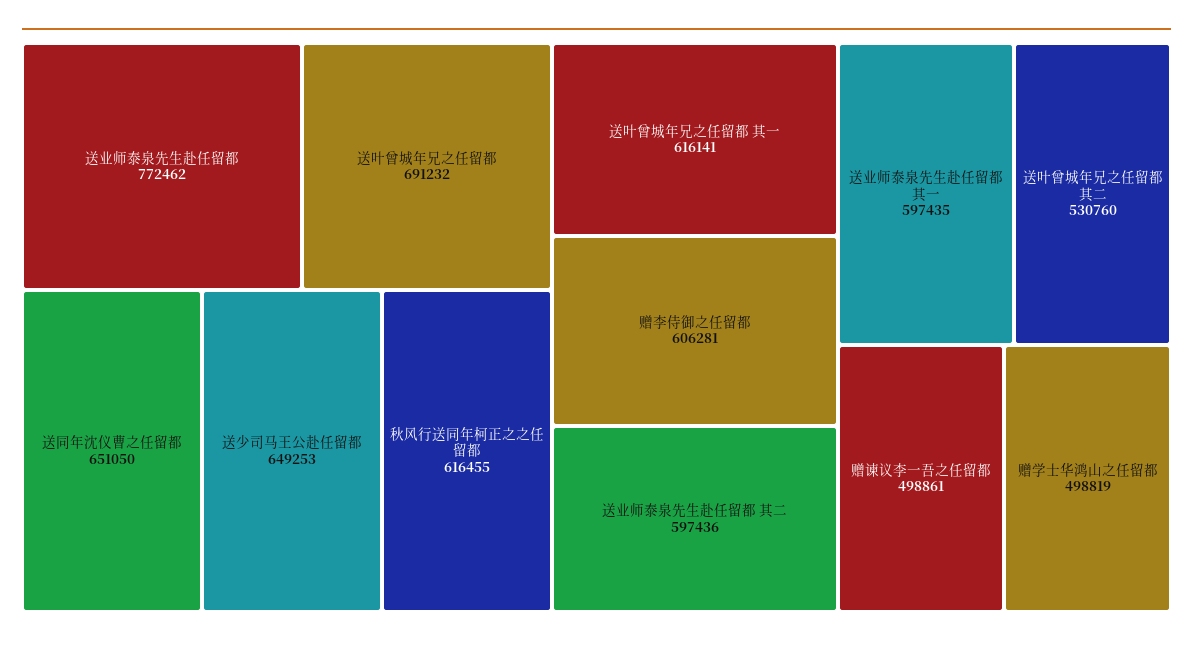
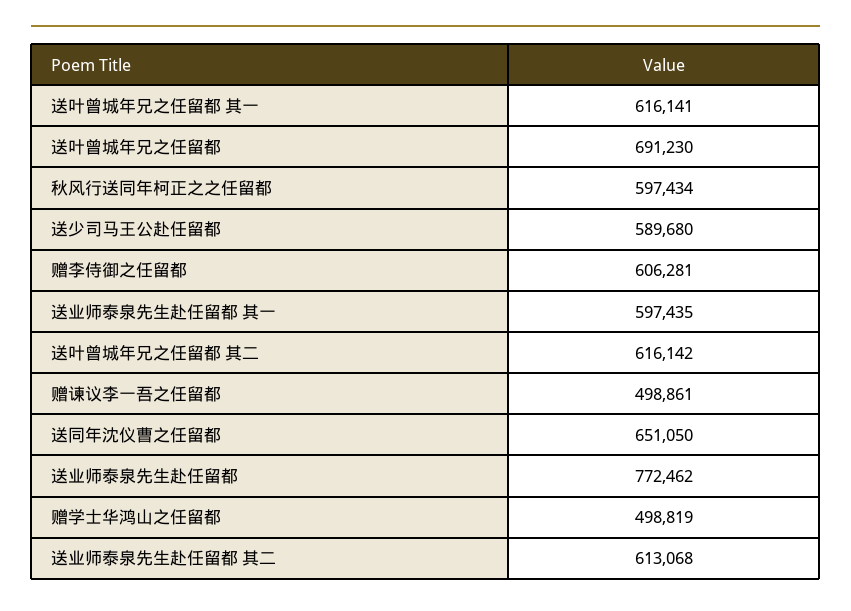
  {
    "送业师泰泉先生赴任留都": 772462,
-   "送叶曾城年兄之任留都": 691232,
+   "送叶曾城年兄之任留都": 691230,
    "送同年沈仪曹之任留都": 651050,
-   "送少司马王公赴任留都": 649253,
+   "送少司马王公赴任留都": 589680,
-   "秋风行送同年柯正之之任留都": 616455,
+   "秋风行送同年柯正之之任留都": 597434,
    "送叶曾城年兄之任留都 其一": 616141,
    "赠李侍御之任留都": 606281,
-   "送业师泰泉先生赴任留都 其二": 597436,
+   "送业师泰泉先生赴任留都 其二": 613068,
    "送业师泰泉先生赴任留都 其一": 597435,
-   "送叶曾城年兄之任留都 其二": 530760,
+   "送叶曾城年兄之任留都 其二": 616142,
    "赠谏议李一吾之任留都": 498861,
    "赠学士华鸿山之任留都": 498819
  }

